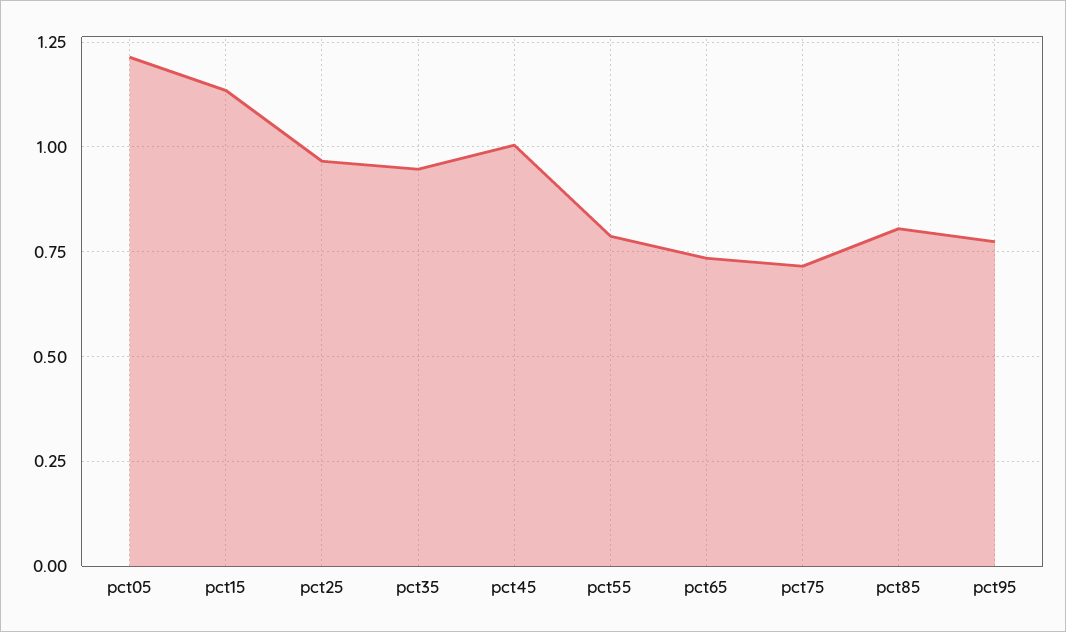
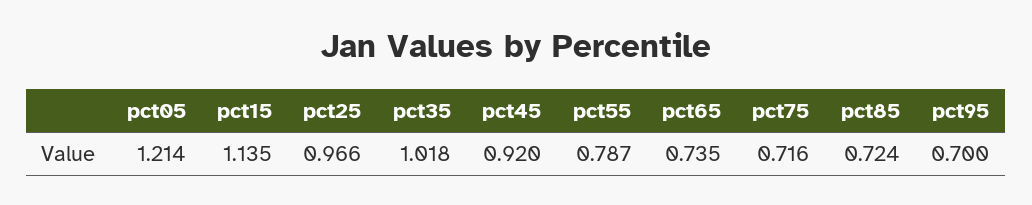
  {
    "pct05": 1.214,
    "pct15": 1.135,
    "pct25": 0.966,
-   "pct35": 0.95,
+   "pct35": 1.018,
-   "pct45": 1,
+   "pct45": 0.92,
    "pct55": 0.787,
    "pct65": 0.735,
    "pct75": 0.716,
-   "pct85": 0.8,
+   "pct85": 0.724,
-   "pct95": 0.775
+   "pct95": 0.7
  }

